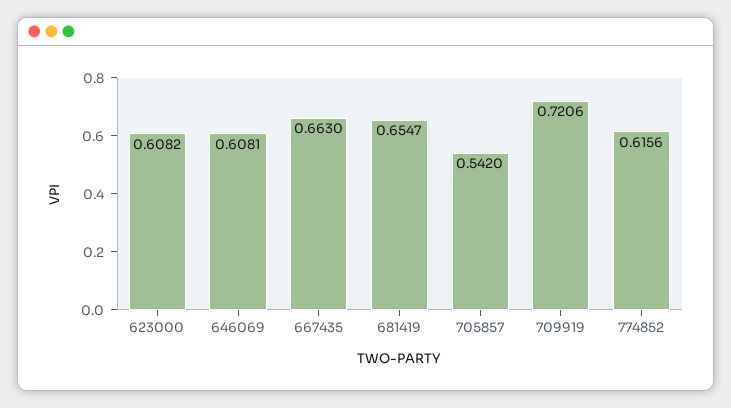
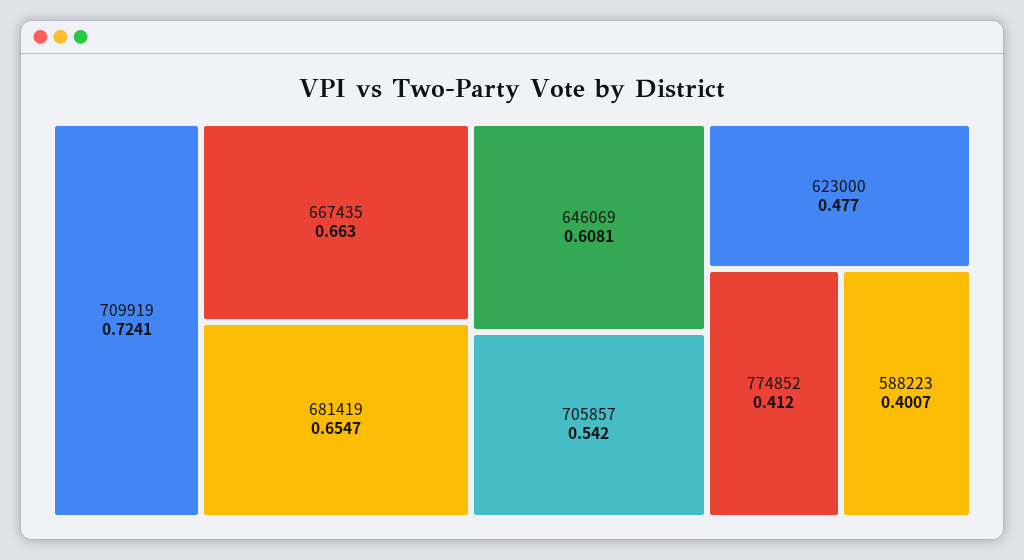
  {
-   "623000": 0.6082,
+   "623000": 0.477,
    "646069": 0.6081,
    "667435": 0.663,
    "681419": 0.6547,
    "705857": 0.542,
-   "709919": 0.7206,
+   "709919": 0.7241,
-   "774852": 0.6156
+   "774852": 0.412,
+   "588223": 0.4007
  }

